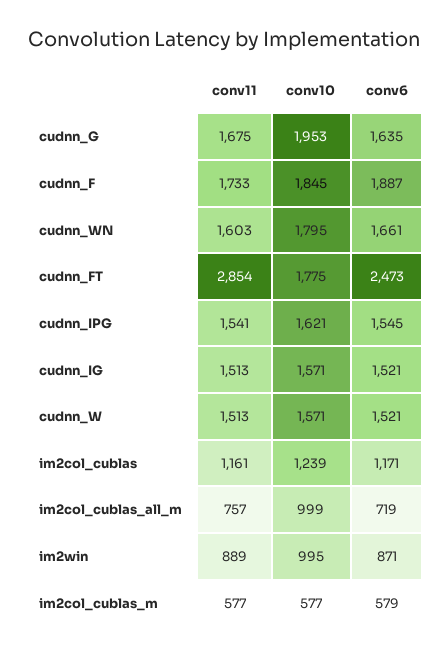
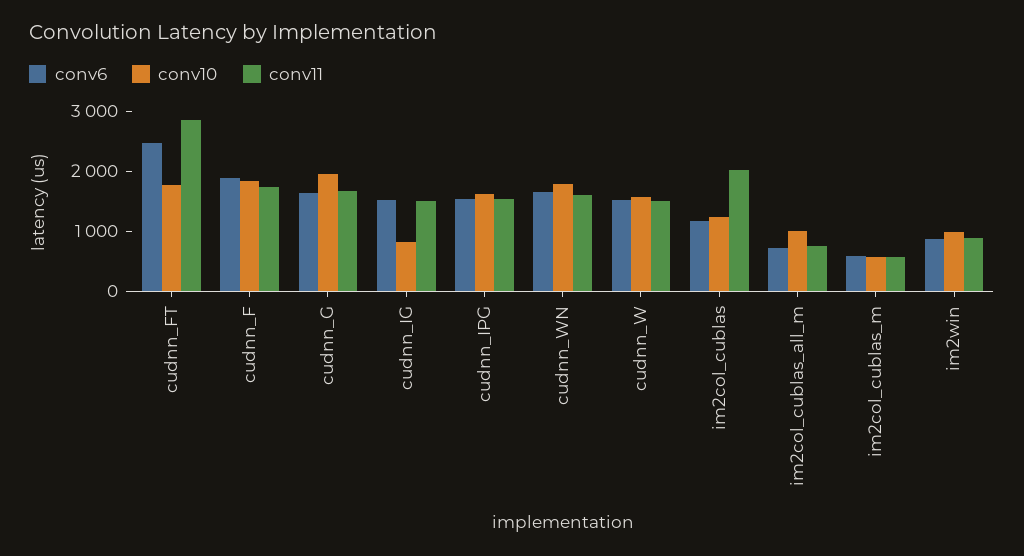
  {
    "conv11": {
      "cudnn_G": 1675,
      "cudnn_F": 1733,
      "cudnn_WN": 1603,
      "cudnn_FT": 2854,
      "cudnn_IPG": 1541,
      "cudnn_IG": 1513,
      "cudnn_W": 1513,
-     "im2col_cublas": 1161,
+     "im2col_cublas": 2000,
      "im2col_cublas_all_m": 757,
      "im2win": 889,
      "im2col_cublas_m": 577
    },
    "conv10": {
      "cudnn_G": 1953,
      "cudnn_F": 1845,
      "cudnn_WN": 1795,
      "cudnn_FT": 1775,
      "cudnn_IPG": 1621,
-     "cudnn_IG": 1571,
+     "cudnn_IG": 800,
      "cudnn_W": 1571,
      "im2col_cublas": 1239,
      "im2col_cublas_all_m": 999,
      "im2win": 995,
      "im2col_cublas_m": 577
    },
    "conv6": {
      "cudnn_G": 1635,
      "cudnn_F": 1887,
      "cudnn_WN": 1661,
      "cudnn_FT": 2473,
      "cudnn_IPG": 1545,
      "cudnn_IG": 1521,
      "cudnn_W": 1521,
      "im2col_cublas": 1171,
      "im2col_cublas_all_m": 719,
      "im2win": 871,
      "im2col_cublas_m": 579
    }
  }

